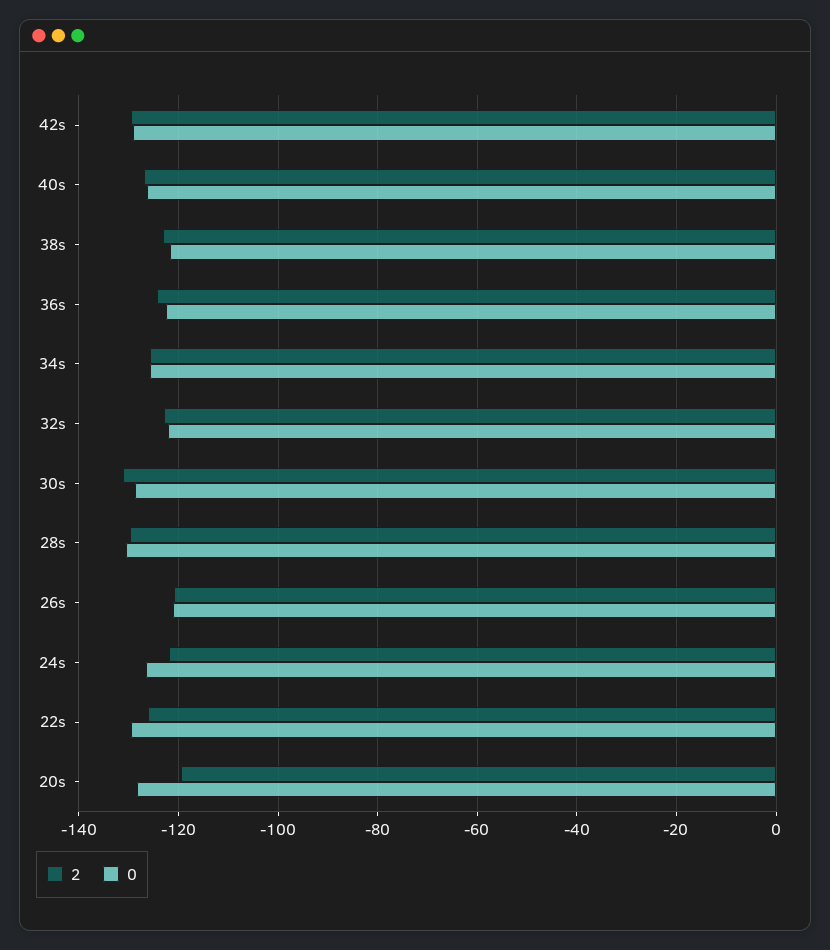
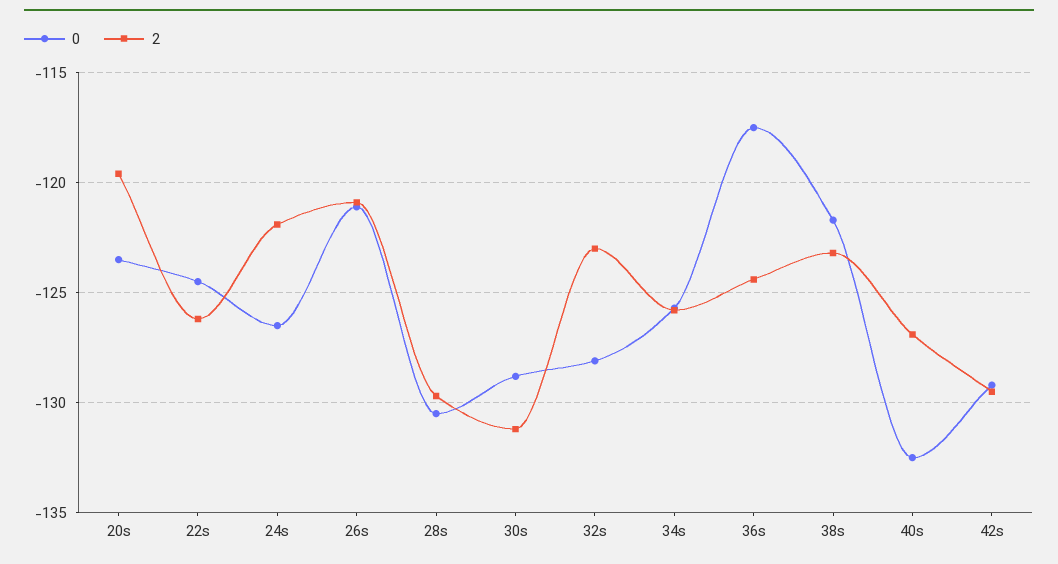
  {
    "2": {
      "42s": -129.5,
      "40s": -127,
      "38s": -123,
      "36s": -124.5,
      "34s": -126,
      "32s": -123,
      "30s": -131,
      "28s": -129.5,
      "26s": -121,
      "24s": -122,
      "22s": -126,
      "20s": -119.5
    },
    "0": {
      "42s": -129,
-     "40s": -126,
+     "40s": -132.5,
      "38s": -121.5,
-     "36s": -122,
+     "36s": -117.5,
      "34s": -125.5,
-     "32s": -122,
+     "32s": -128,
      "30s": -129,
      "28s": -130.5,
      "26s": -121,
      "24s": -126.5,
-     "22s": -130,
+     "22s": -124.5,
-     "20s": -128
+     "20s": -123.5
    }
  }

